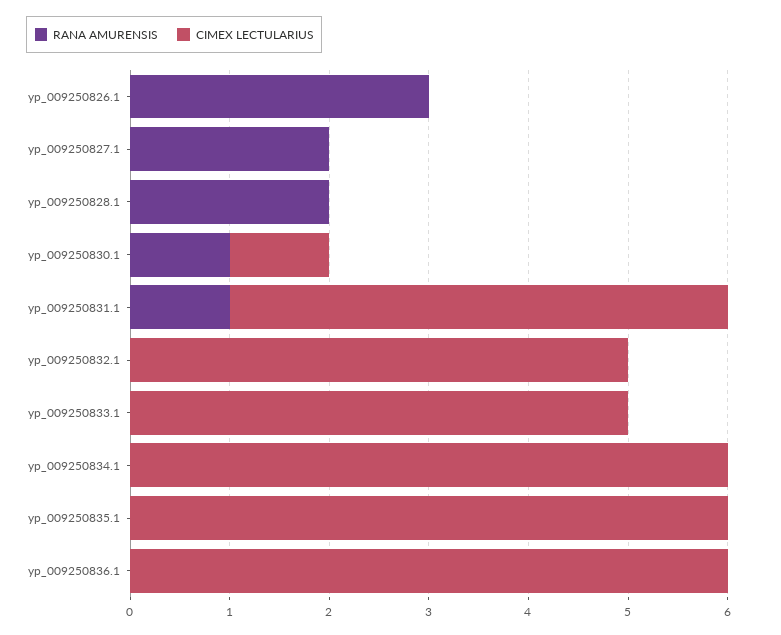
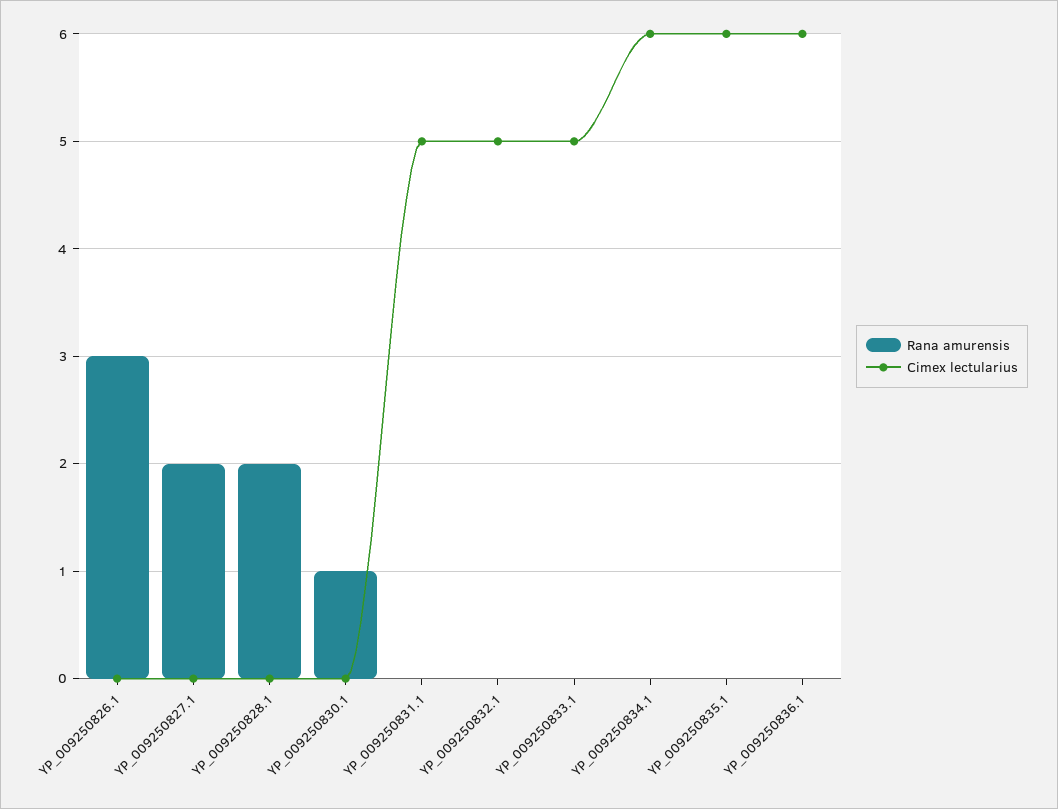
  {
    "RANA AMURENSIS": {
      "yp_009250826.1": 3,
      "yp_009250827.1": 2,
      "yp_009250828.1": 2,
      "yp_009250830.1": 1,
-     "yp_009250831.1": 1,
+     "yp_009250831.1": 0,
      "yp_009250832.1": 0,
      "yp_009250833.1": 0,
      "yp_009250834.1": 0,
      "yp_009250835.1": 0,
      "yp_009250836.1": 0
    },
    "CIMEX LECTULARIUS": {
      "yp_009250826.1": 0,
      "yp_009250827.1": 0,
      "yp_009250828.1": 0,
-     "yp_009250830.1": 1,
+     "yp_009250830.1": 0,
      "yp_009250831.1": 5,
      "yp_009250832.1": 5,
      "yp_009250833.1": 5,
      "yp_009250834.1": 6,
      "yp_009250835.1": 6,
      "yp_009250836.1": 6
    }
  }

